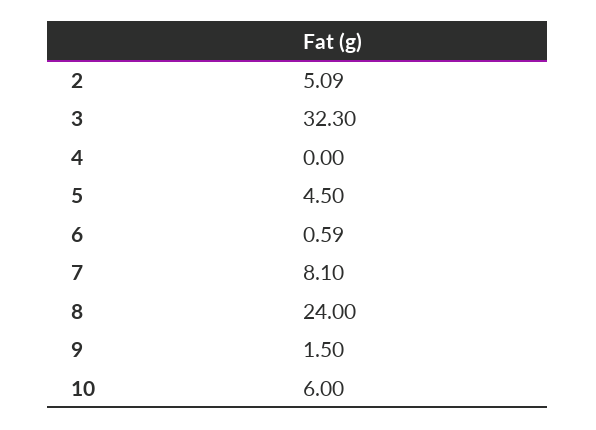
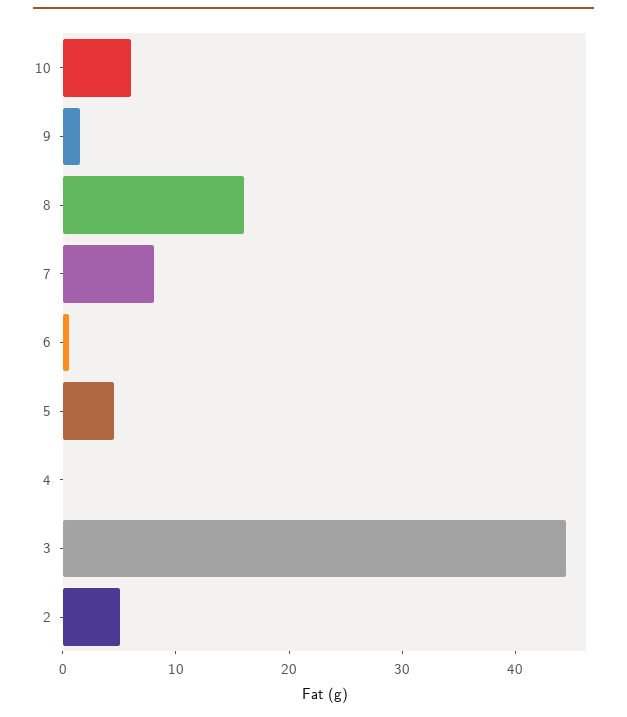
  {
    "2": 5.09,
-   "3": 32.3,
+   "3": 44,
    "4": 0,
    "5": 4.5,
    "6": 0.59,
    "7": 8.1,
-   "8": 24,
+   "8": 16,
    "9": 1.5,
    "10": 6
  }

